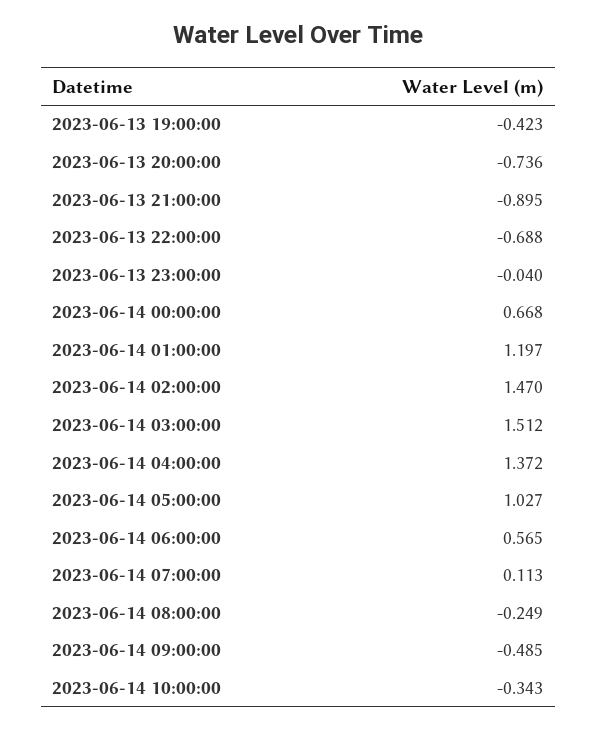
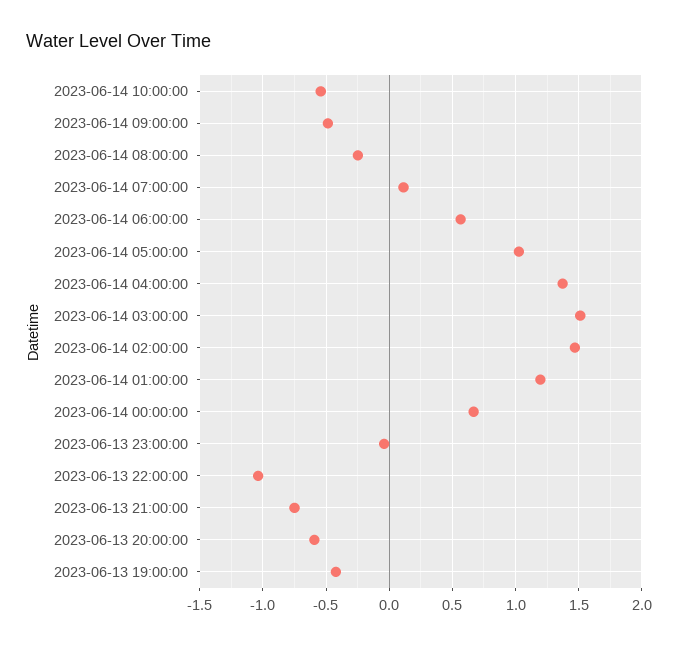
  {
    "2023-06-13 19:00:00": -0.423,
-   "2023-06-13 20:00:00": -0.736,
+   "2023-06-13 20:00:00": -0.6,
-   "2023-06-13 21:00:00": -0.895,
+   "2023-06-13 21:00:00": -0.75,
-   "2023-06-13 22:00:00": -0.688,
+   "2023-06-13 22:00:00": -1.05,
    "2023-06-13 23:00:00": -0.04,
    "2023-06-14 00:00:00": 0.668,
    "2023-06-14 01:00:00": 1.197,
    "2023-06-14 02:00:00": 1.47,
    "2023-06-14 03:00:00": 1.512,
    "2023-06-14 04:00:00": 1.372,
    "2023-06-14 05:00:00": 1.027,
    "2023-06-14 06:00:00": 0.565,
    "2023-06-14 07:00:00": 0.113,
    "2023-06-14 08:00:00": -0.249,
    "2023-06-14 09:00:00": -0.485,
-   "2023-06-14 10:00:00": -0.343
+   "2023-06-14 10:00:00": -0.55
  }

